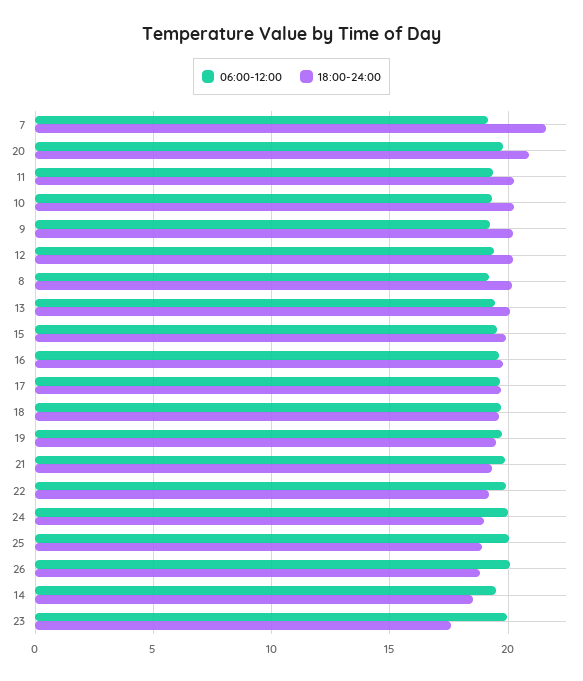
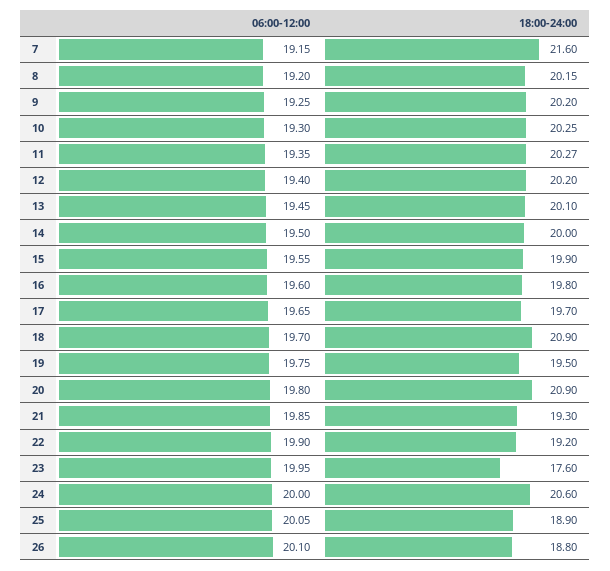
  {
    "06:00-12:00": {
      "7": 19.15,
      "20": 19.8,
      "11": 19.35,
      "10": 19.3,
      "9": 19.25,
      "12": 19.4,
      "8": 19.2,
      "13": 19.45,
      "15": 19.55,
      "16": 19.6,
      "17": 19.65,
      "18": 19.7,
      "19": 19.75,
      "21": 19.85,
      "22": 19.9,
      "24": 20,
      "25": 20.05,
      "26": 20.1,
      "14": 19.5,
      "23": 19.95
    },
    "18:00-24:00": {
      "7": 21.6,
      "20": 20.9,
      "11": 20.27,
      "10": 20.25,
      "9": 20.2,
      "12": 20.2,
      "8": 20.15,
      "13": 20.1,
      "15": 19.9,
      "16": 19.8,
      "17": 19.7,
-     "18": 19.5,
+     "18": 20.9,
      "19": 19.5,
      "21": 19.3,
      "22": 19.2,
-     "24": 19,
+     "24": 20.6,
      "25": 18.9,
      "26": 18.8,
-     "14": 18.5,
+     "14": 20,
      "23": 17.6
    }
  }

